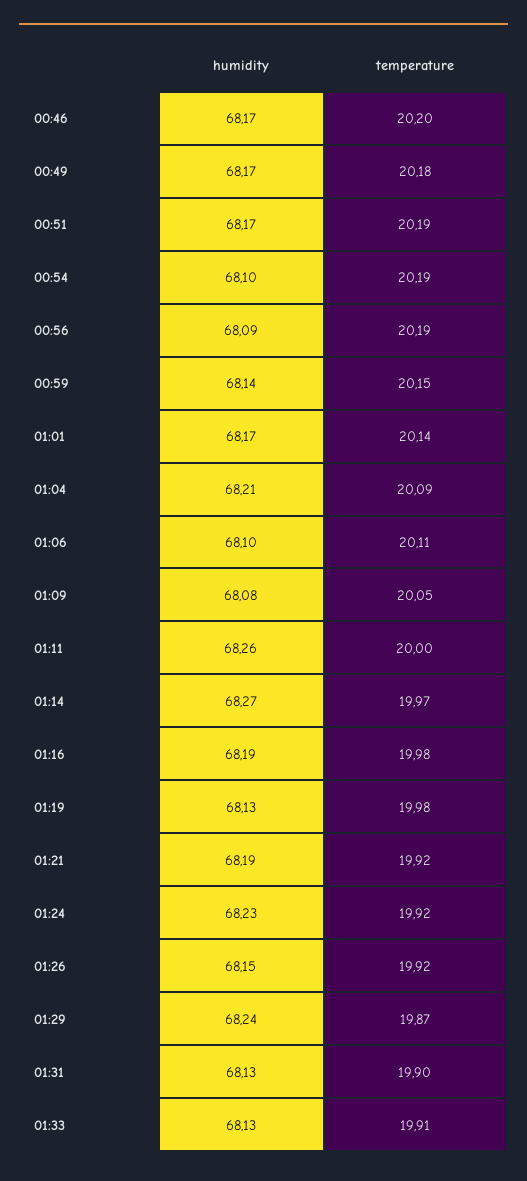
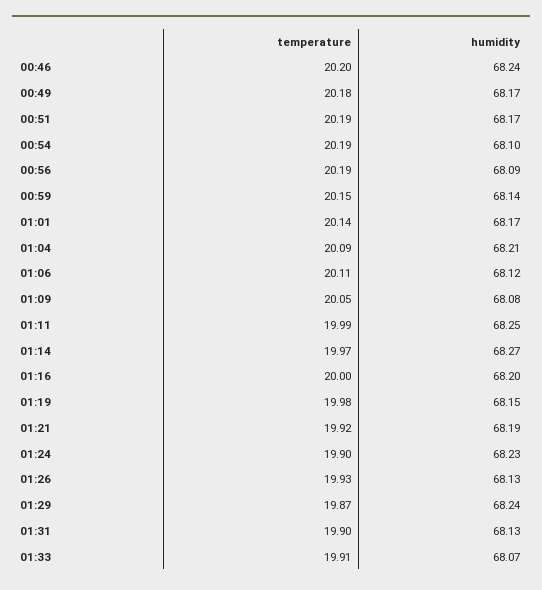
  {
    "humidity": {
-     "00:46": 68.17,
+     "00:46": 68.24,
      "00:49": 68.17,
      "00:51": 68.17,
      "00:54": 68.1,
      "00:56": 68.09,
      "00:59": 68.14,
      "01:01": 68.17,
      "01:04": 68.21,
-     "01:06": 68.1,
+     "01:06": 68.12,
      "01:09": 68.08,
-     "01:11": 68.26,
+     "01:11": 68.25,
      "01:14": 68.27,
-     "01:16": 68.19,
+     "01:16": 68.2,
-     "01:19": 68.13,
+     "01:19": 68.15,
      "01:21": 68.19,
      "01:24": 68.23,
-     "01:26": 68.15,
+     "01:26": 68.13,
      "01:29": 68.24,
      "01:31": 68.13,
-     "01:33": 68.13
+     "01:33": 68.07
    },
    "temperature": {
      "00:46": 20.2,
      "00:49": 20.18,
      "00:51": 20.19,
      "00:54": 20.19,
      "00:56": 20.19,
      "00:59": 20.15,
      "01:01": 20.14,
      "01:04": 20.09,
      "01:06": 20.11,
      "01:09": 20.05,
-     "01:11": 20,
+     "01:11": 19.99,
      "01:14": 19.97,
-     "01:16": 19.98,
+     "01:16": 20,
      "01:19": 19.98,
      "01:21": 19.92,
-     "01:24": 19.92,
+     "01:24": 19.9,
-     "01:26": 19.92,
+     "01:26": 19.93,
      "01:29": 19.87,
      "01:31": 19.9,
      "01:33": 19.91
    }
  }

